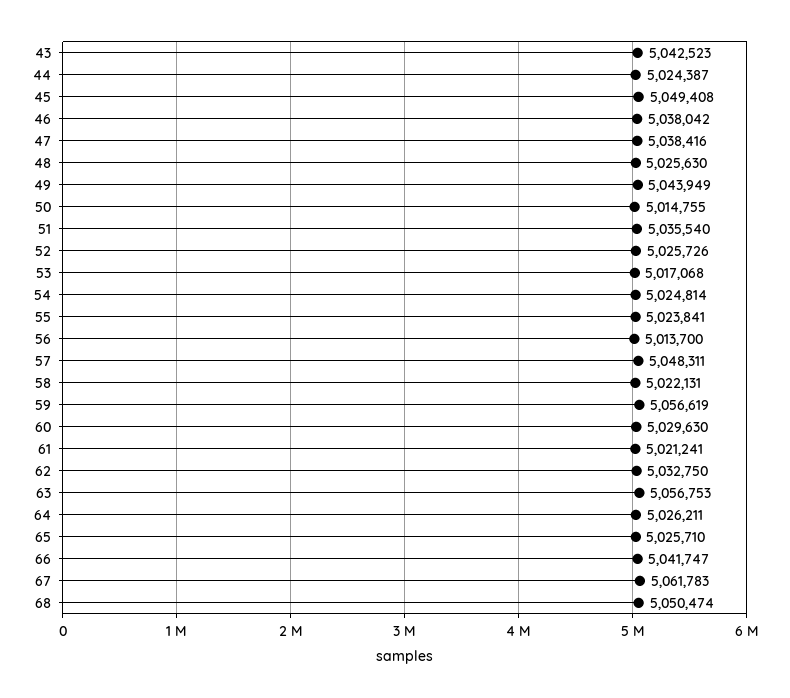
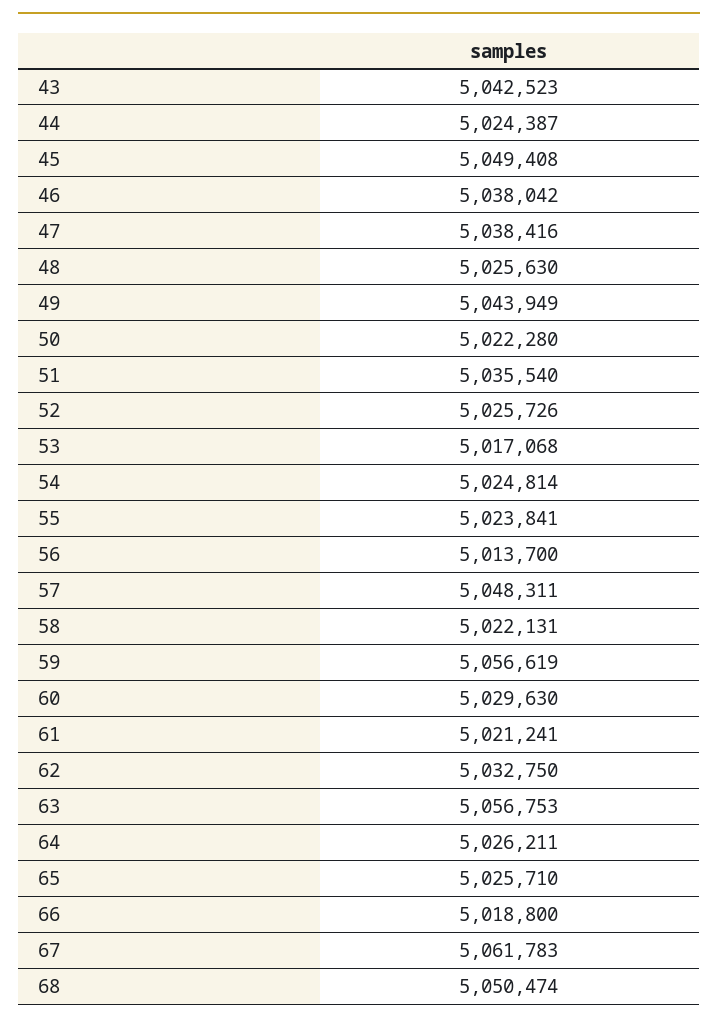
  {
    "43": 5042523,
    "44": 5024387,
    "45": 5049408,
    "46": 5038042,
    "47": 5038416,
    "48": 5025630,
    "49": 5043949,
-   "50": 5014755,
+   "50": 5022280,
    "51": 5035540,
    "52": 5025726,
    "53": 5017068,
    "54": 5024814,
    "55": 5023841,
    "56": 5013700,
    "57": 5048311,
    "58": 5022131,
    "59": 5056619,
    "60": 5029630,
    "61": 5021241,
    "62": 5032750,
    "63": 5056753,
    "64": 5026211,
    "65": 5025710,
-   "66": 5041747,
+   "66": 5018800,
    "67": 5061783,
    "68": 5050474
  }

